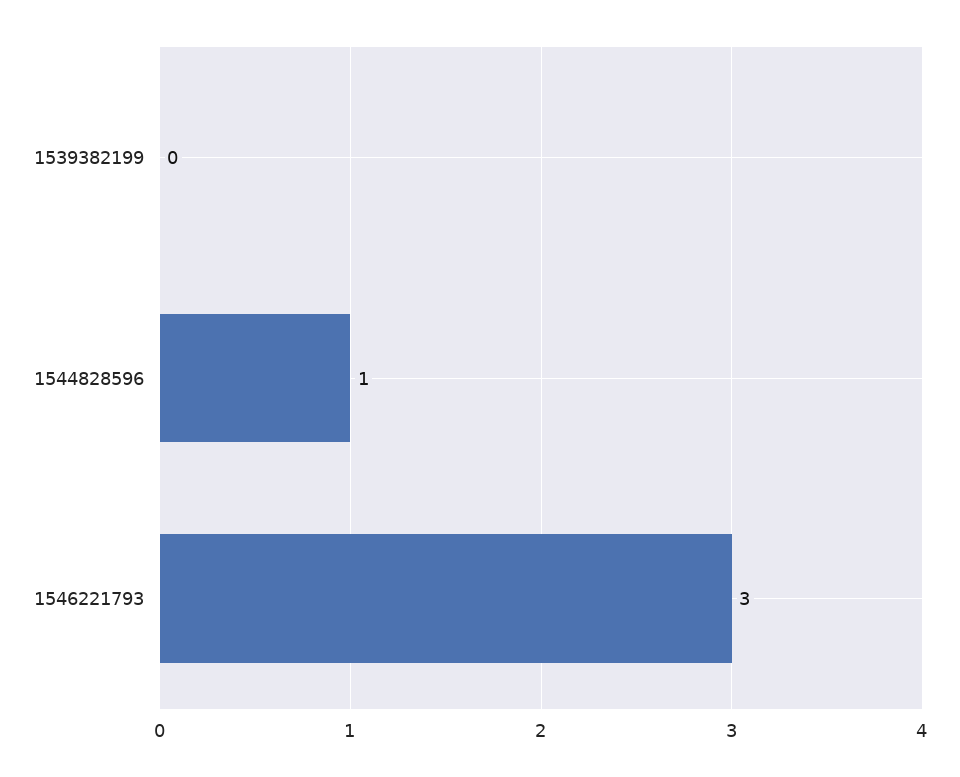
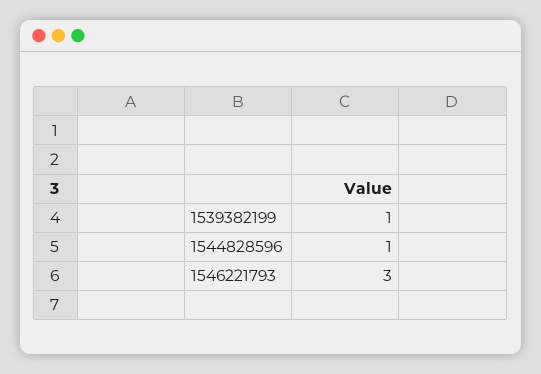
  {
-   "1539382199": 0,
+   "1539382199": 1,
    "1544828596": 1,
    "1546221793": 3
  }

